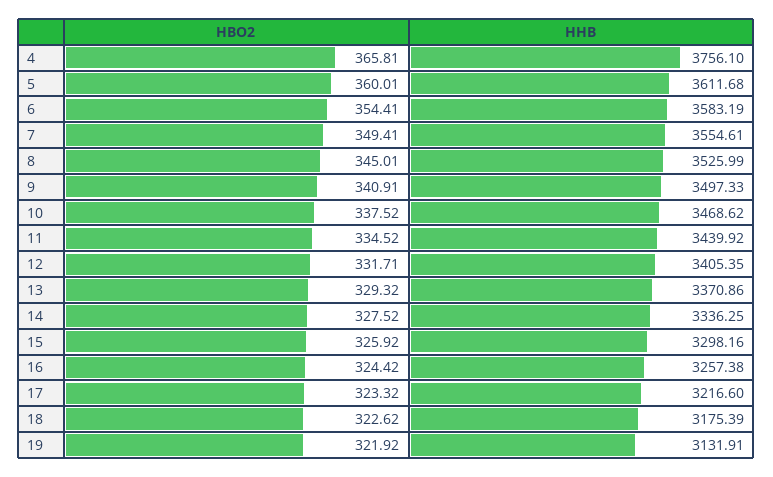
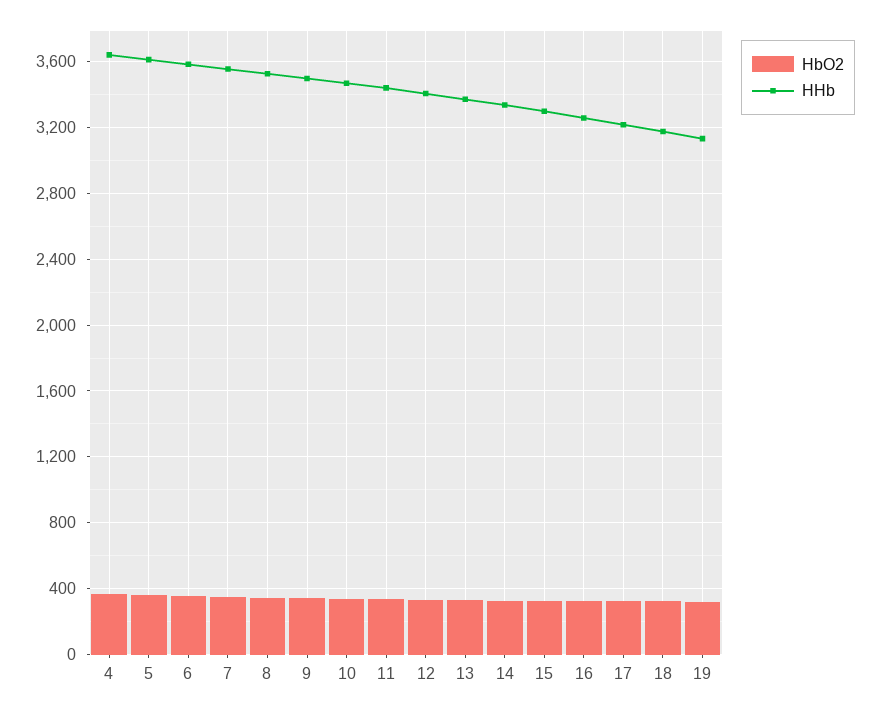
  {
    "HBO2": {
      "4": 365.81,
      "5": 360.01,
      "6": 354.41,
      "7": 349.41,
      "8": 345.01,
      "9": 340.91,
      "10": 337.52,
      "11": 334.52,
      "12": 331.71,
      "13": 329.32,
      "14": 327.52,
      "15": 325.92,
      "16": 324.42,
      "17": 323.32,
      "18": 322.62,
      "19": 321.92
    },
    "HHB": {
-     "4": 3756.1,
+     "4": 3650,
      "5": 3611.68,
      "6": 3583.19,
      "7": 3554.61,
      "8": 3525.99,
      "9": 3497.33,
      "10": 3468.62,
      "11": 3439.92,
      "12": 3405.35,
      "13": 3370.86,
      "14": 3336.25,
      "15": 3298.16,
      "16": 3257.38,
      "17": 3216.6,
      "18": 3175.39,
      "19": 3131.91
    }
  }

